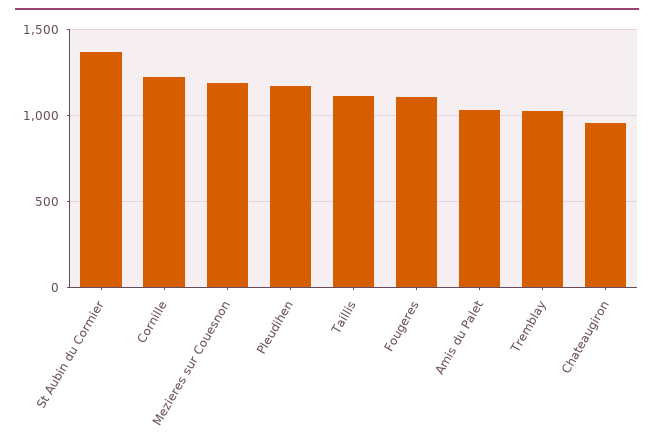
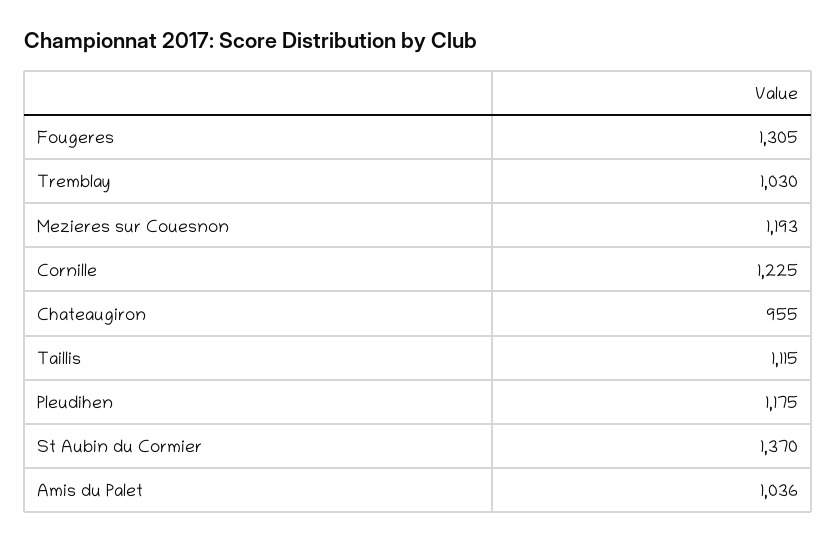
  {
    "St Aubin du Cormier": 1370,
    "Cornille": 1225,
    "Mezieres sur Couesnon": 1193,
    "Pleudihen": 1175,
    "Taillis": 1115,
-   "Fougeres": 1100,
+   "Fougeres": 1305,
    "Amis du Palet": 1036,
    "Tremblay": 1030,
    "Chateaugiron": 955
  }

